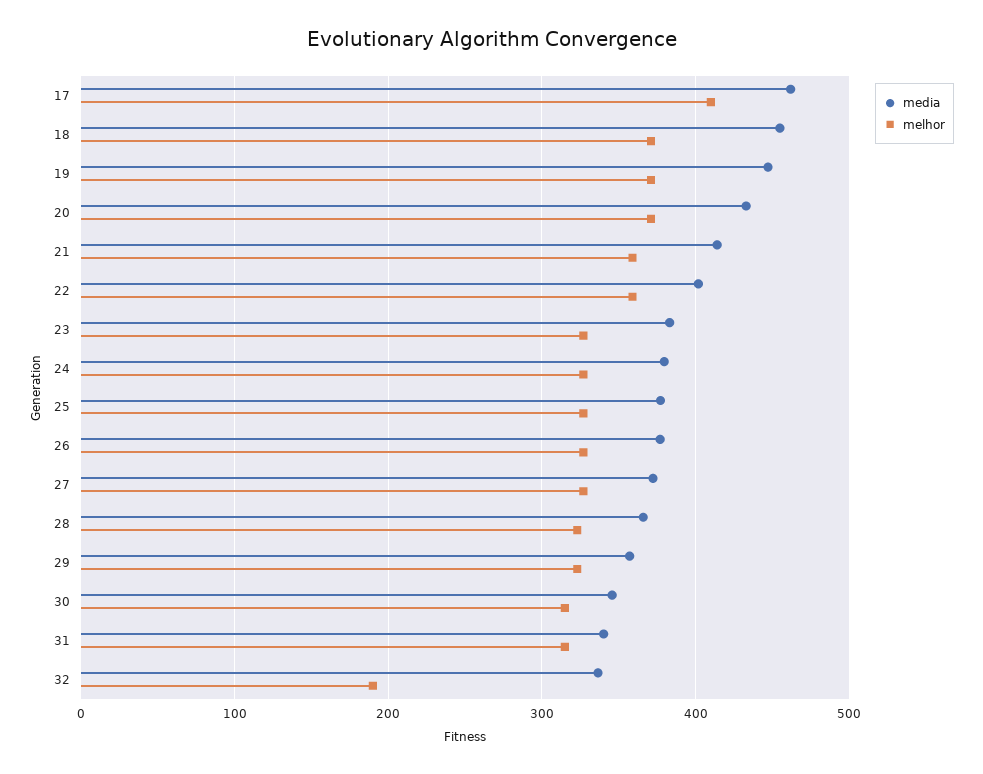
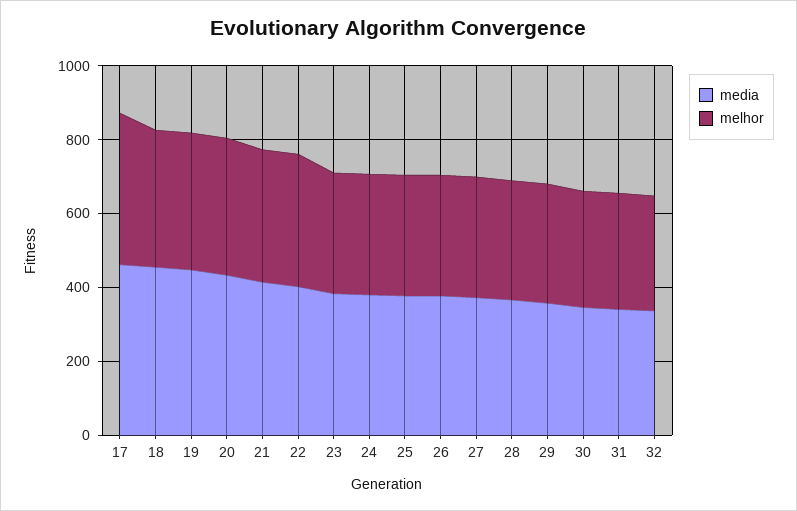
  {
    "media": {
      "17": 460,
      "18": 450,
      "19": 450,
      "20": 430,
      "21": 410,
      "22": 400,
      "23": 380,
      "24": 380,
      "25": 380,
      "26": 380,
      "27": 370,
      "28": 370,
      "29": 360,
      "30": 350,
      "31": 340,
      "32": 340
    },
    "melhor": {
      "17": 410,
      "18": 370,
      "19": 370,
      "20": 370,
      "21": 360,
      "22": 360,
      "23": 330,
      "24": 330,
      "25": 330,
      "26": 330,
      "27": 330,
      "28": 320,
      "29": 320,
      "30": 320,
      "31": 320,
-     "32": 190
+     "32": 300
    }
  }

